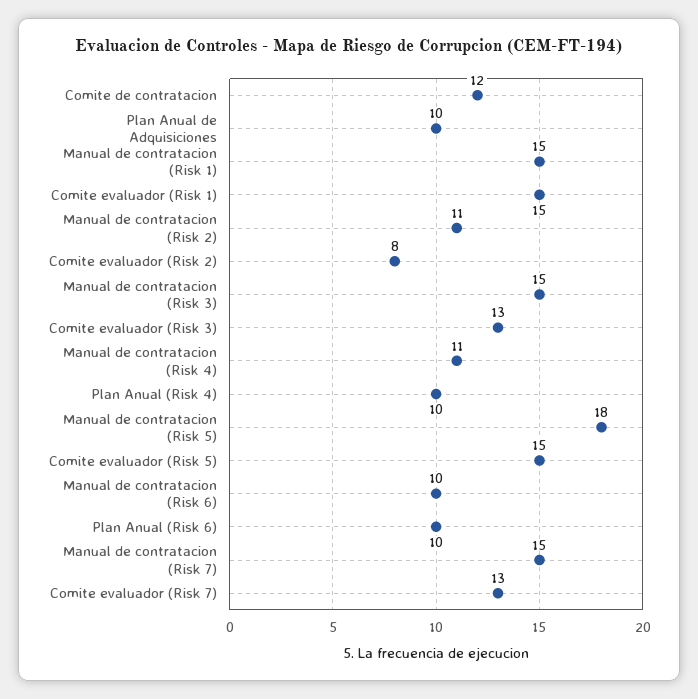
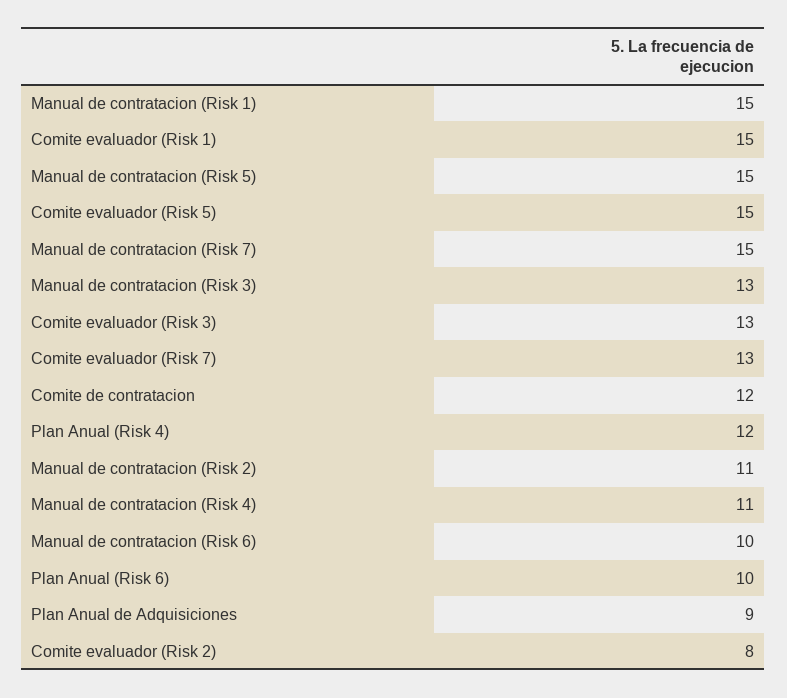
  {
    "Comite de contratacion": 12,
-   "Plan Anual de Adquisiciones": 10,
+   "Plan Anual de Adquisiciones": 9,
    "Manual de contratacion (Risk 1)": 15,
    "Comite evaluador (Risk 1)": 15,
    "Manual de contratacion (Risk 2)": 11,
    "Comite evaluador (Risk 2)": 8,
-   "Manual de contratacion (Risk 3)": 15,
+   "Manual de contratacion (Risk 3)": 13,
    "Comite evaluador (Risk 3)": 13,
    "Manual de contratacion (Risk 4)": 11,
-   "Plan Anual (Risk 4)": 10,
+   "Plan Anual (Risk 4)": 12,
-   "Manual de contratacion (Risk 5)": 18,
+   "Manual de contratacion (Risk 5)": 15,
    "Comite evaluador (Risk 5)": 15,
    "Manual de contratacion (Risk 6)": 10,
    "Plan Anual (Risk 6)": 10,
    "Manual de contratacion (Risk 7)": 15,
    "Comite evaluador (Risk 7)": 13
  }

